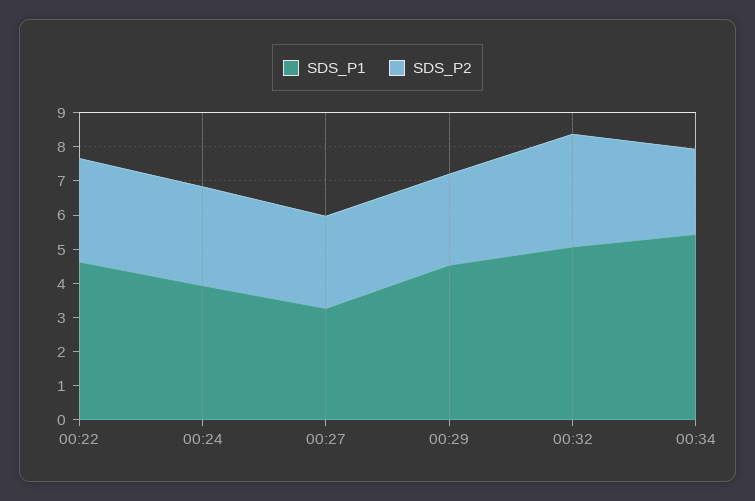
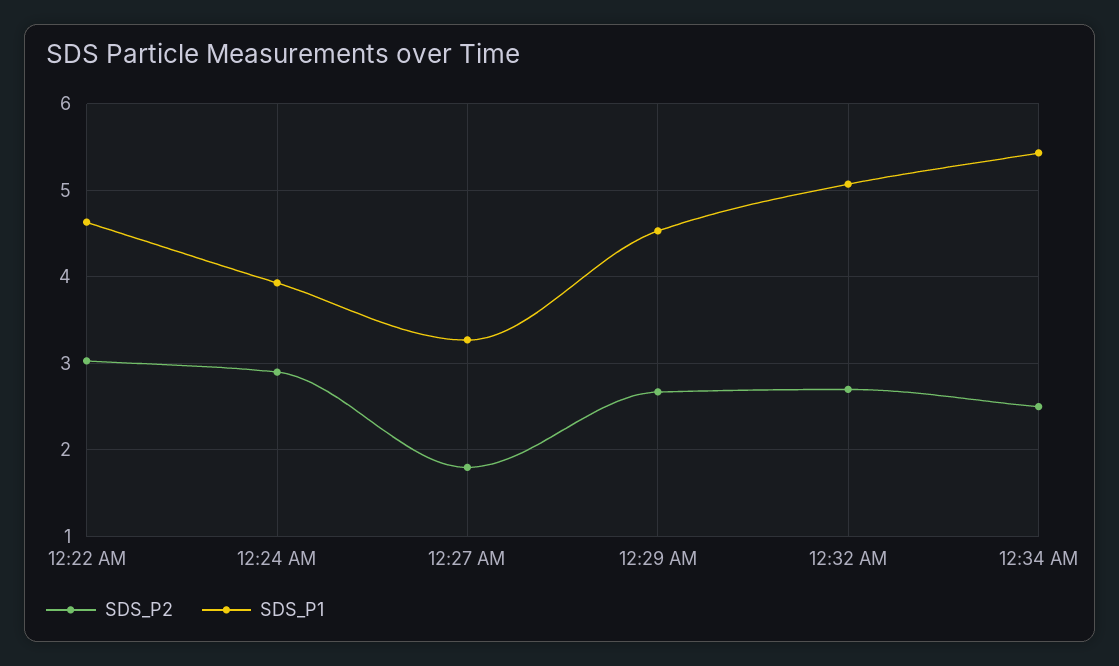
  {
    "SDS_P1": {
      "00:22": 4.6,
      "00:24": 3.9,
      "00:27": 3.3,
      "00:29": 4.5,
      "00:32": 5.1,
      "00:34": 5.4
    },
    "SDS_P2": {
      "00:22": 3,
      "00:24": 2.9,
-     "00:27": 2.75,
+     "00:27": 1.8,
      "00:29": 2.7,
-     "00:32": 3.25,
+     "00:32": 2.7,
      "00:34": 2.5
    }
  }

